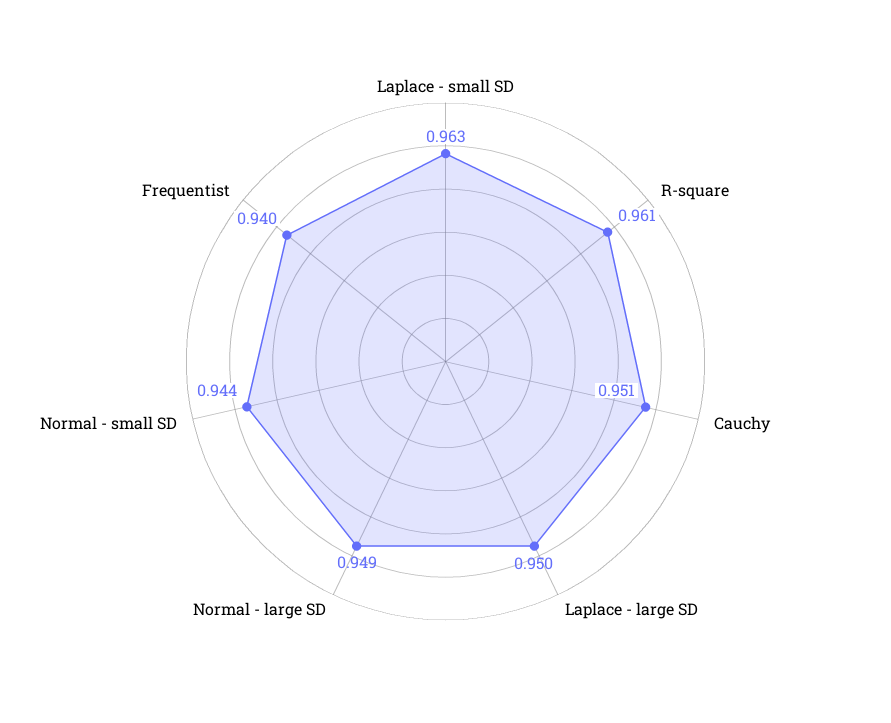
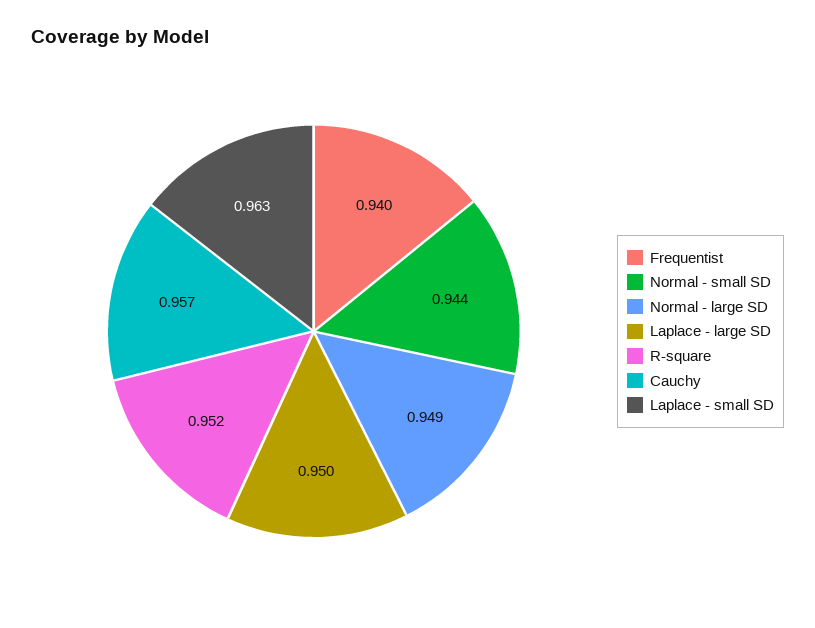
  {
    "Laplace - small SD": 0.963,
-   "R-square": 0.961,
+   "R-square": 0.952,
-   "Cauchy": 0.951,
+   "Cauchy": 0.957,
    "Laplace - large SD": 0.95,
    "Normal - large SD": 0.949,
    "Normal - small SD": 0.944,
    "Frequentist": 0.94
  }

